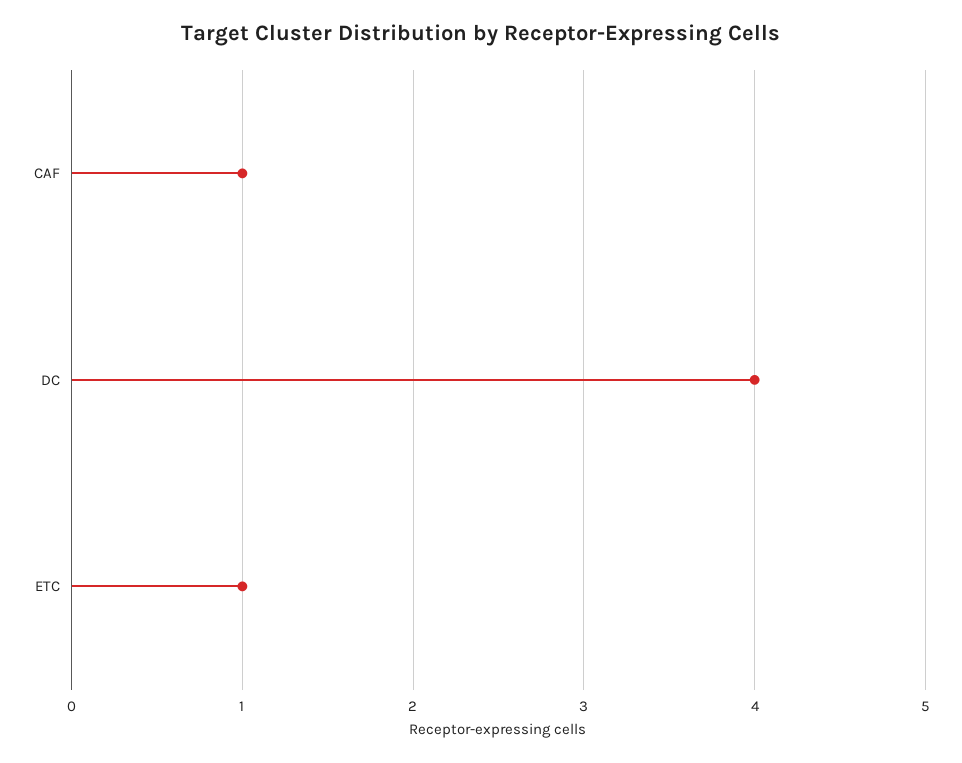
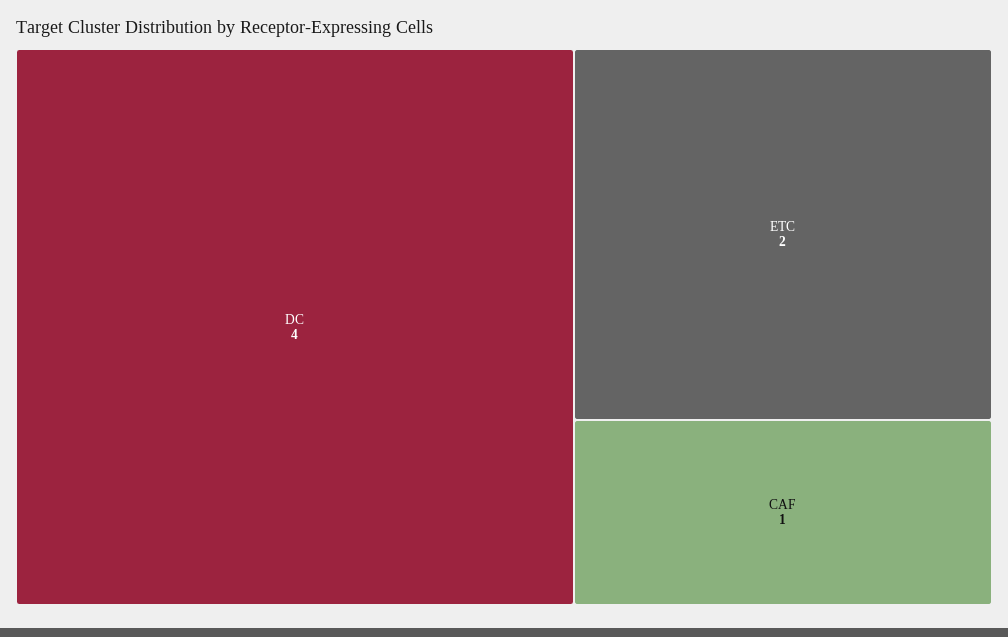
  {
    "CAF": 1,
    "DC": 4,
-   "ETC": 1
+   "ETC": 2
  }

